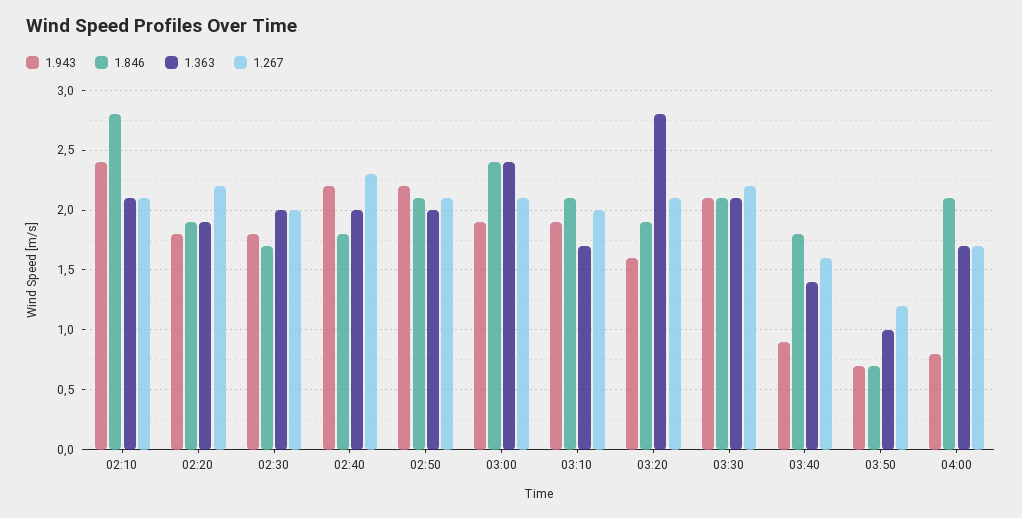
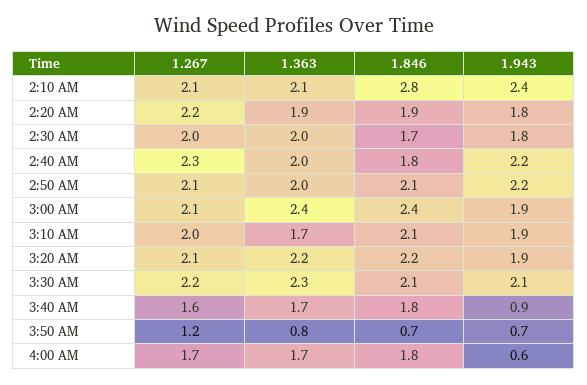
  {
    "1.943": {
      "02:10": 2.4,
      "02:20": 1.8,
      "02:30": 1.8,
      "02:40": 2.2,
      "02:50": 2.2,
      "03:00": 1.9,
      "03:10": 1.9,
-     "03:20": 1.6,
+     "03:20": 1.9,
      "03:30": 2.1,
      "03:40": 0.9,
      "03:50": 0.7,
-     "04:00": 0.8
+     "04:00": 0.6
    },
    "1.846": {
      "02:10": 2.8,
      "02:20": 1.9,
      "02:30": 1.7,
      "02:40": 1.8,
      "02:50": 2.1,
      "03:00": 2.4,
      "03:10": 2.1,
-     "03:20": 1.9,
+     "03:20": 2.2,
      "03:30": 2.1,
      "03:40": 1.8,
      "03:50": 0.7,
-     "04:00": 2.1
+     "04:00": 1.8
    },
    "1.363": {
      "02:10": 2.1,
      "02:20": 1.9,
      "02:30": 2,
      "02:40": 2,
      "02:50": 2,
      "03:00": 2.4,
      "03:10": 1.7,
-     "03:20": 2.8,
+     "03:20": 2.2,
-     "03:30": 2.1,
+     "03:30": 2.3,
-     "03:40": 1.4,
+     "03:40": 1.7,
-     "03:50": 1,
+     "03:50": 0.8,
      "04:00": 1.7
    },
    "1.267": {
      "02:10": 2.1,
      "02:20": 2.2,
      "02:30": 2,
      "02:40": 2.3,
      "02:50": 2.1,
      "03:00": 2.1,
      "03:10": 2,
      "03:20": 2.1,
      "03:30": 2.2,
      "03:40": 1.6,
      "03:50": 1.2,
      "04:00": 1.7
    }
  }

